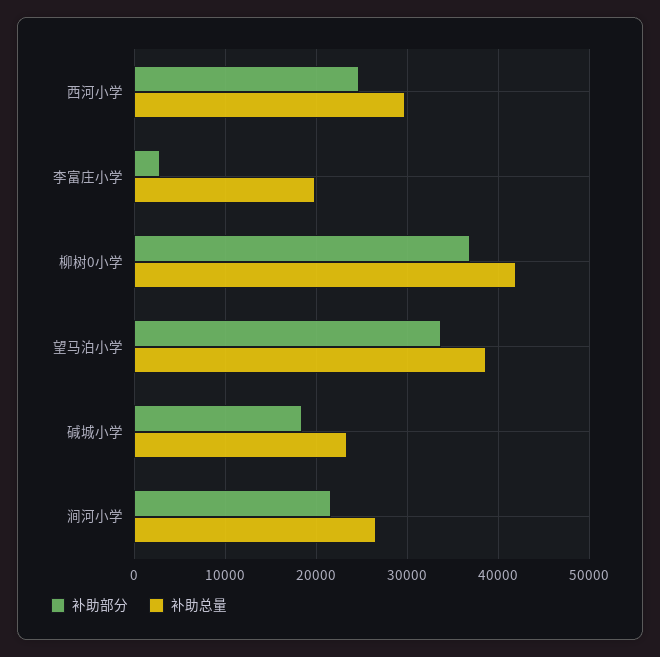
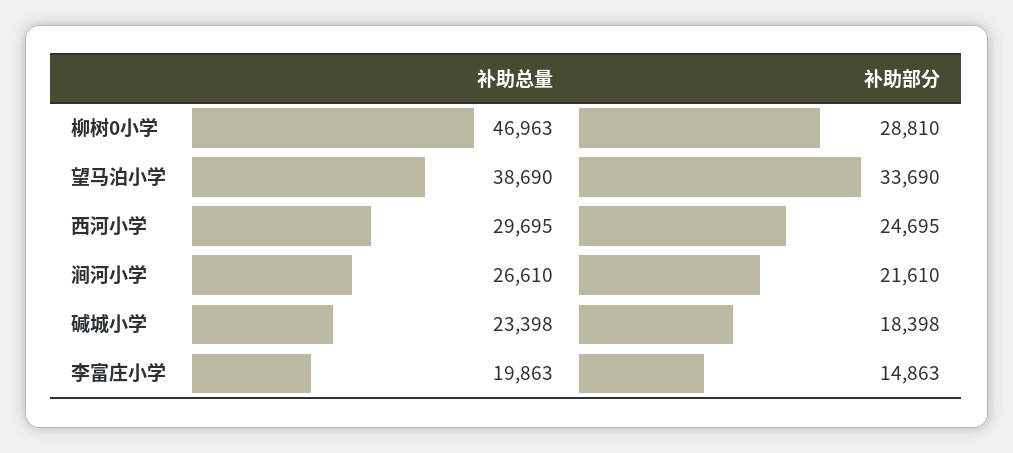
  {
    "补助部分": {
      "西河小学": 24695,
-     "李富庄小学": 3000,
+     "李富庄小学": 14863,
-     "柳树0小学": 37000,
+     "柳树0小学": 28810,
      "望马泊小学": 33690,
      "碱城小学": 18398,
      "涧河小学": 21610
    },
    "补助总量": {
      "西河小学": 29695,
      "李富庄小学": 19863,
-     "柳树0小学": 42000,
+     "柳树0小学": 46963,
      "望马泊小学": 38690,
      "碱城小学": 23398,
      "涧河小学": 26610
    }
  }

